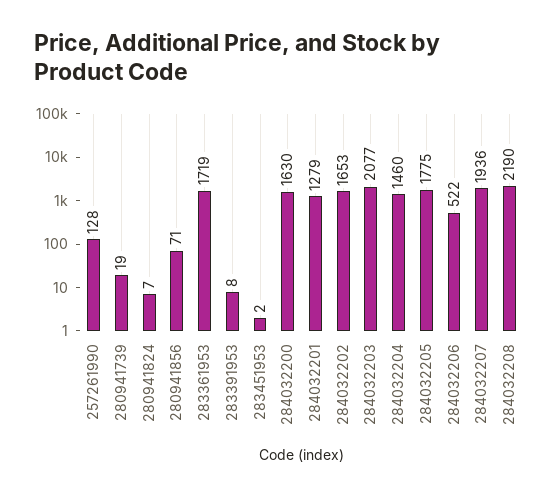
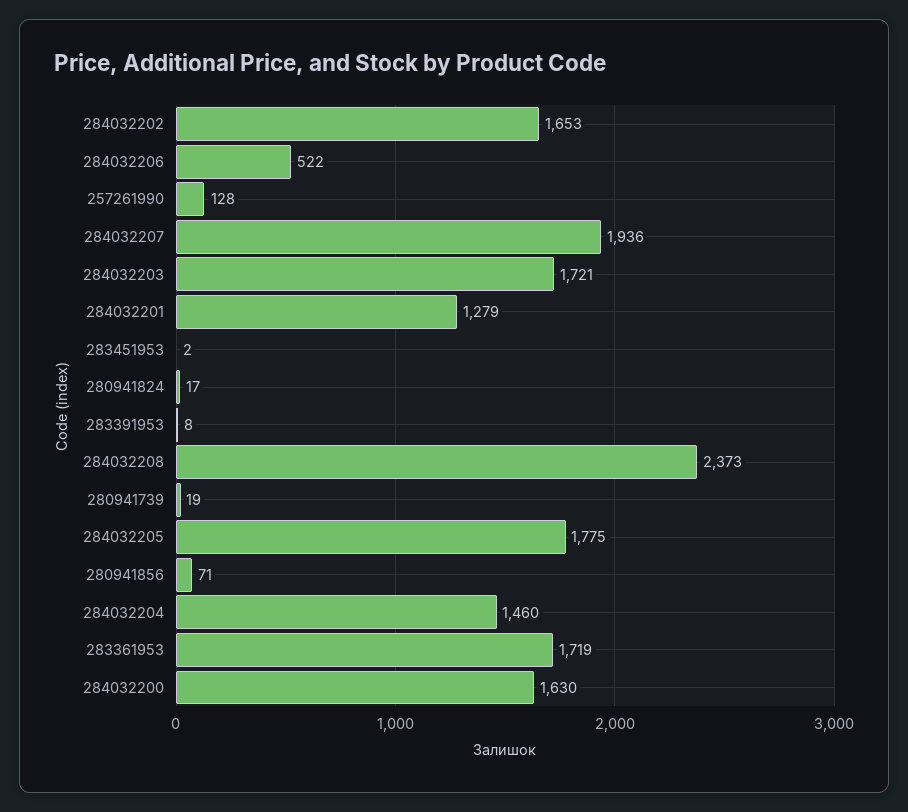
  {
    "257261990": 128,
    "280941739": 19,
-   "280941824": 7,
+   "280941824": 17,
    "280941856": 71,
    "283361953": 1719,
    "283391953": 8,
    "283451953": 2,
    "284032200": 1630,
    "284032201": 1279,
    "284032202": 1653,
-   "284032203": 2077,
+   "284032203": 1721,
    "284032204": 1460,
    "284032205": 1775,
    "284032206": 522,
    "284032207": 1936,
-   "284032208": 2190
+   "284032208": 2373
  }

